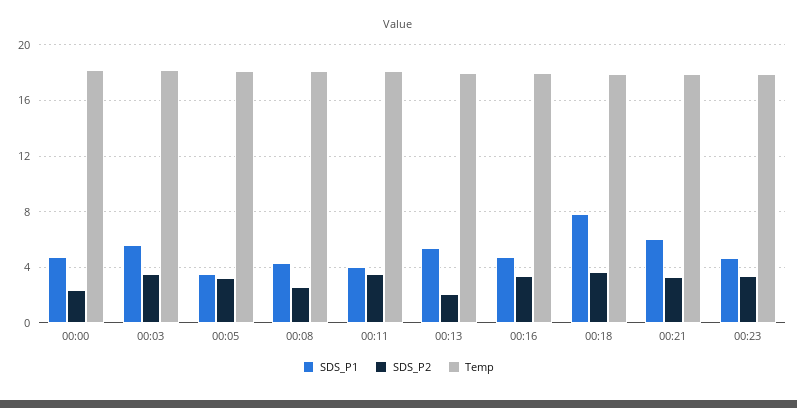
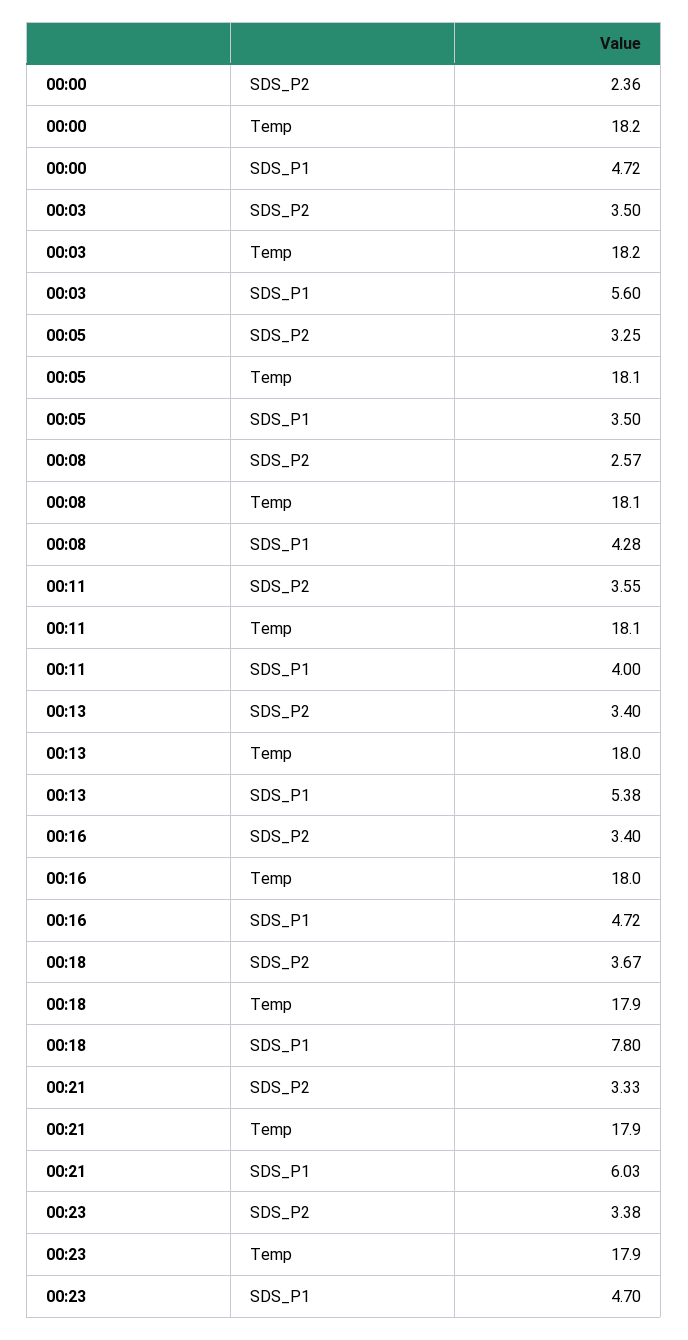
  {
    "SDS_P1": {
      "00:00": 4.72,
      "00:03": 5.6,
      "00:05": 3.5,
      "00:08": 4.28,
      "00:11": 4,
      "00:13": 5.38,
      "00:16": 4.72,
      "00:18": 7.8,
      "00:21": 6.03,
      "00:23": 4.7
    },
    "SDS_P2": {
      "00:00": 2.36,
      "00:03": 3.5,
      "00:05": 3.25,
      "00:08": 2.57,
      "00:11": 3.55,
-     "00:13": 2,
+     "00:13": 3.4,
      "00:16": 3.4,
      "00:18": 3.67,
      "00:21": 3.33,
      "00:23": 3.38
    },
    "Temp": {
      "00:00": 18.2,
      "00:03": 18.2,
      "00:05": 18.1,
      "00:08": 18.1,
      "00:11": 18.1,
      "00:13": 18,
      "00:16": 18,
      "00:18": 17.9,
      "00:21": 17.9,
      "00:23": 17.9
    }
  }

